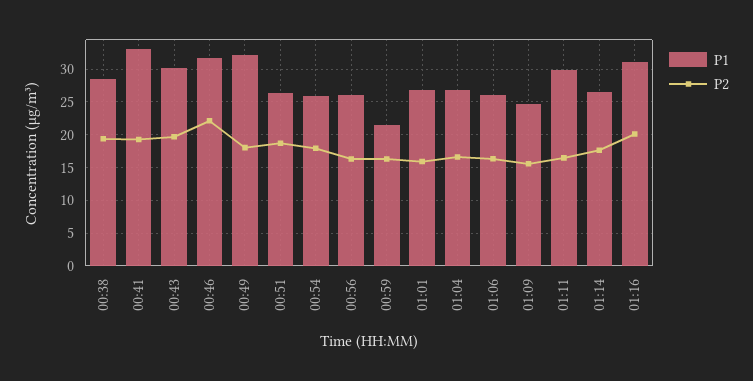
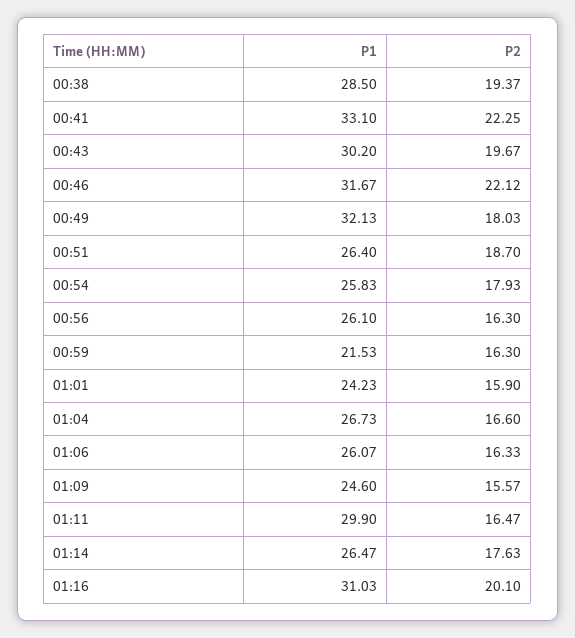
  {
    "P1": {
      "00:38": 28.5,
      "00:41": 33.1,
      "00:43": 30.2,
      "00:46": 31.67,
      "00:49": 32.13,
      "00:51": 26.4,
      "00:54": 25.83,
      "00:56": 26.1,
      "00:59": 21.53,
-     "01:01": 27,
+     "01:01": 24.23,
      "01:04": 26.73,
      "01:06": 26.07,
      "01:09": 24.6,
      "01:11": 29.9,
      "01:14": 26.47,
      "01:16": 31.03
    },
    "P2": {
      "00:38": 19.37,
-     "00:41": 19,
+     "00:41": 22.25,
      "00:43": 19.67,
      "00:46": 22.12,
      "00:49": 18.03,
      "00:51": 18.7,
      "00:54": 17.93,
      "00:56": 16.3,
      "00:59": 16.3,
      "01:01": 15.9,
      "01:04": 16.6,
      "01:06": 16.33,
      "01:09": 15.57,
      "01:11": 16.47,
      "01:14": 17.63,
      "01:16": 20.1
    }
  }

